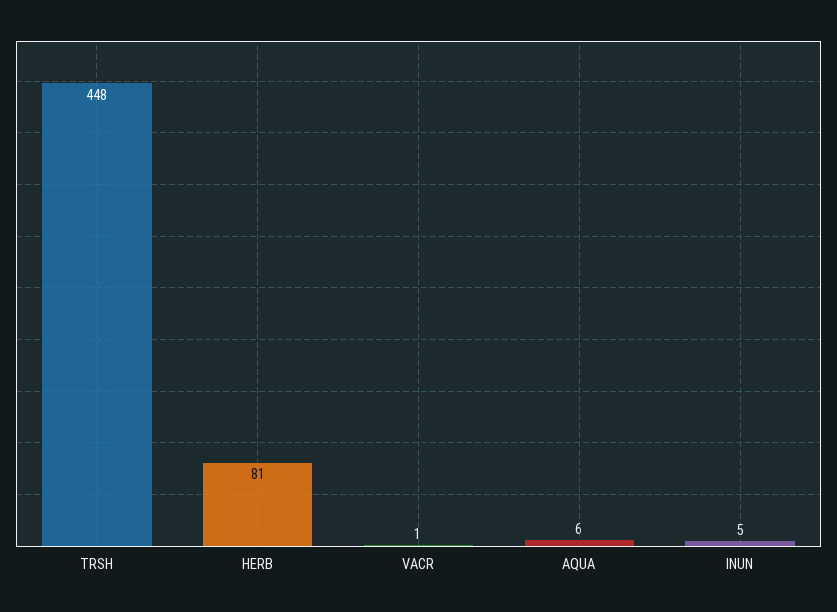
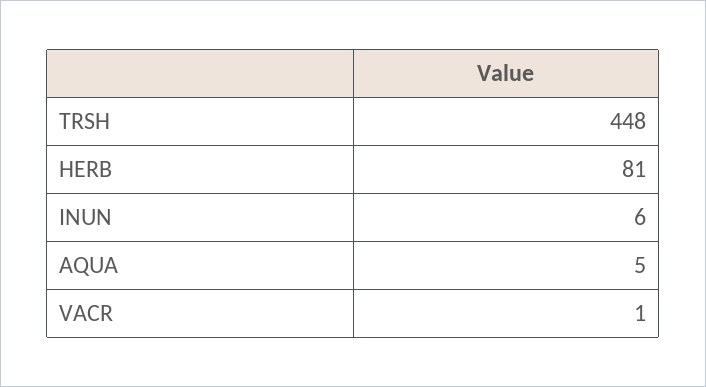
  {
    "TRSH": 448,
    "HERB": 81,
    "VACR": 1,
-   "AQUA": 6,
+   "AQUA": 5,
-   "INUN": 5
+   "INUN": 6
  }

